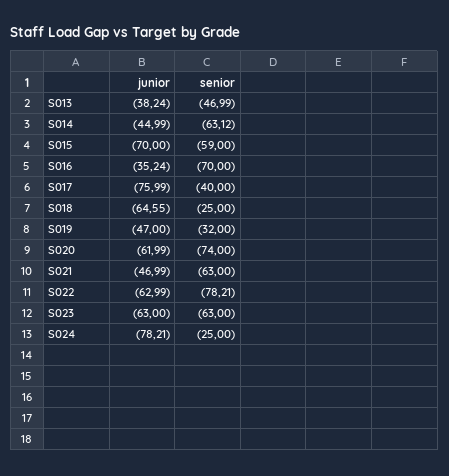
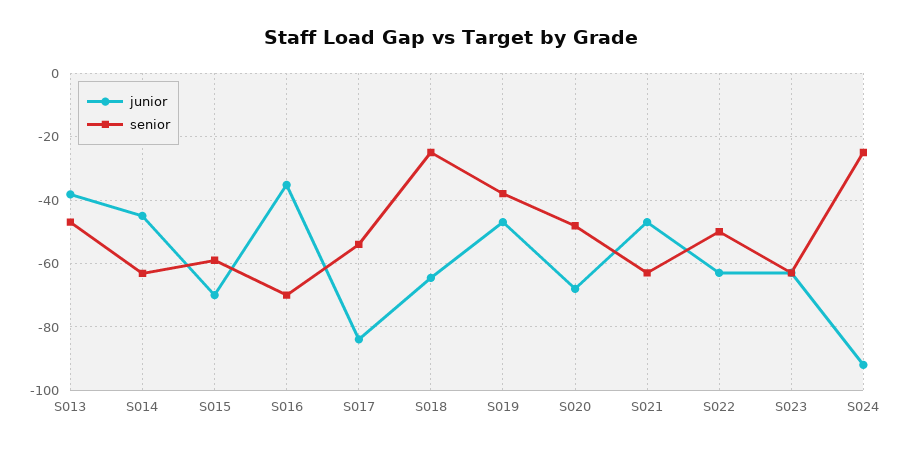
  {
    "junior": {
      "S013": -38.24,
      "S014": -44.99,
      "S015": -70,
      "S016": -35.24,
-     "S017": -75.99,
+     "S017": -84,
      "S018": -64.55,
      "S019": -47,
-     "S020": -61.99,
+     "S020": -68,
      "S021": -46.99,
      "S022": -62.99,
      "S023": -63,
-     "S024": -78.21
+     "S024": -92
    },
    "senior": {
      "S013": -46.99,
      "S014": -63.12,
      "S015": -59,
      "S016": -70,
-     "S017": -40,
+     "S017": -54,
      "S018": -25,
-     "S019": -32,
+     "S019": -38,
-     "S020": -74,
+     "S020": -48,
      "S021": -63,
-     "S022": -78.21,
+     "S022": -50,
      "S023": -63,
      "S024": -25
    }
  }

